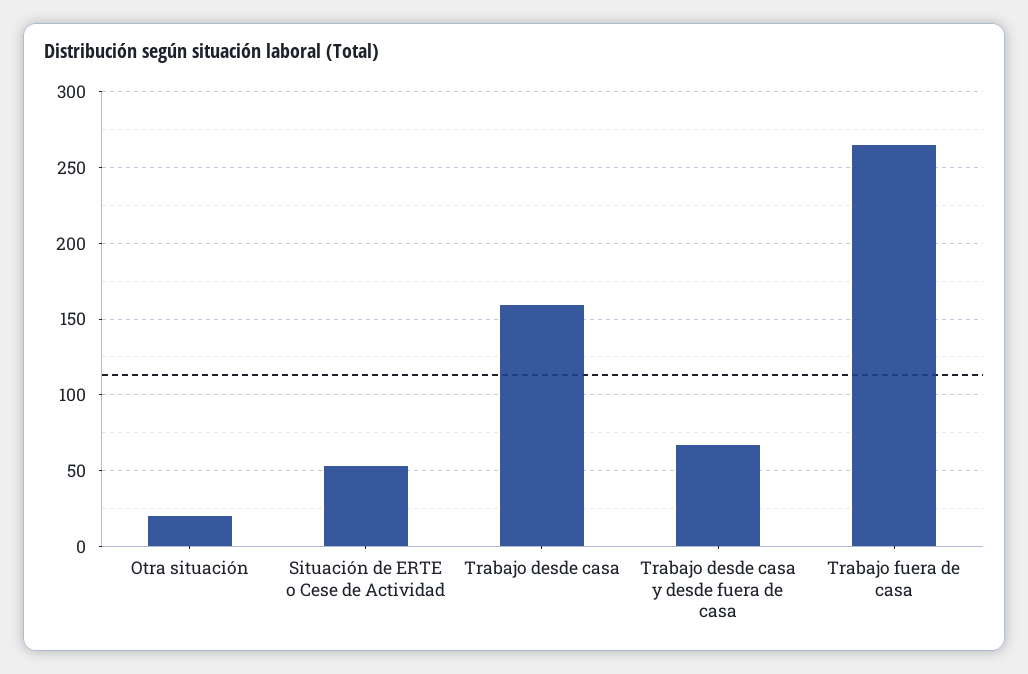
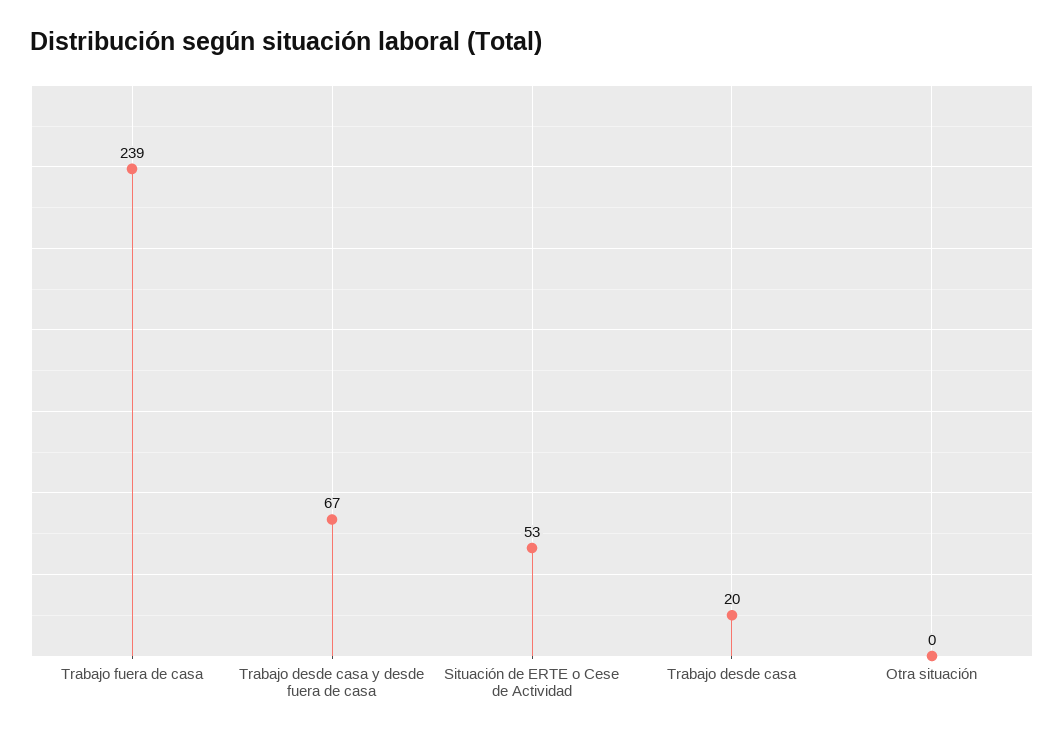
  {
-   "Otra situación": 20,
+   "Otra situación": 0,
    "Situación de ERTE o Cese de Actividad": 53,
-   "Trabajo desde casa": 160,
+   "Trabajo desde casa": 20,
    "Trabajo desde casa y desde fuera de casa": 67,
-   "Trabajo fuera de casa": 265
+   "Trabajo fuera de casa": 239
  }

